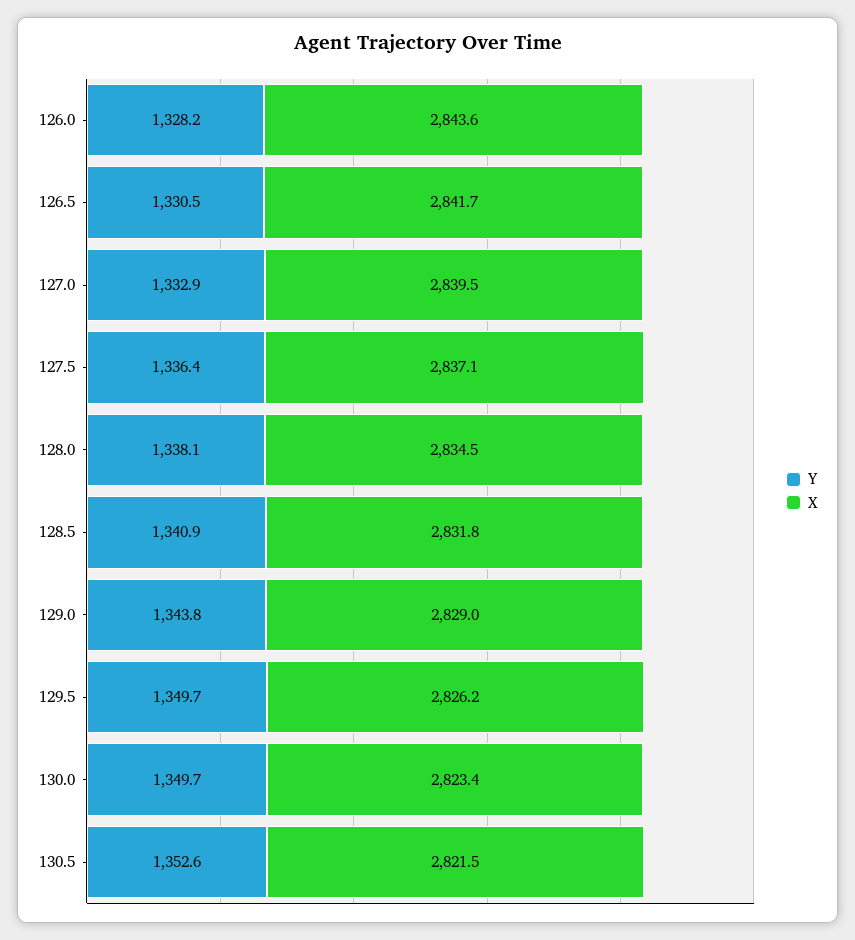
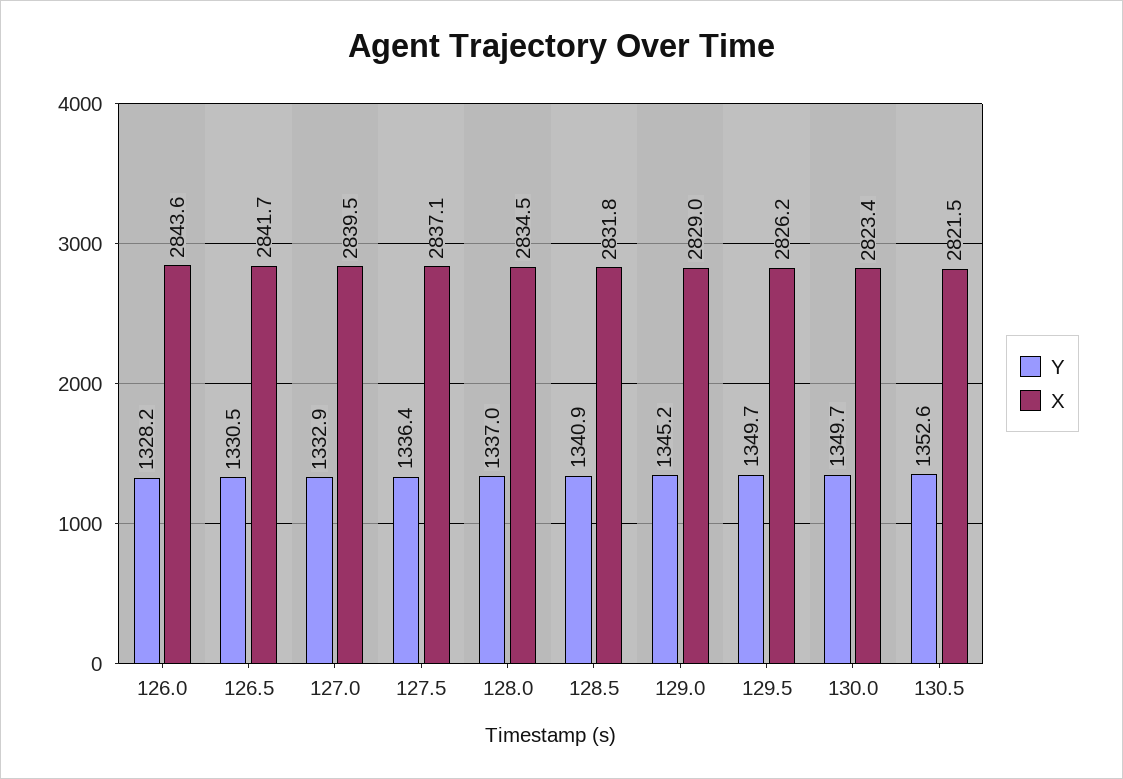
  {
    "Y": {
      "126.0": 1328.2,
      "126.5": 1330.5,
      "127.0": 1332.9,
      "127.5": 1336.4,
-     "128.0": 1338.1,
+     "128.0": 1337,
      "128.5": 1340.9,
-     "129.0": 1343.8,
+     "129.0": 1345.2,
      "129.5": 1349.7,
      "130.0": 1349.7,
      "130.5": 1352.6
    },
    "X": {
      "126.0": 2843.6,
      "126.5": 2841.7,
      "127.0": 2839.5,
      "127.5": 2837.1,
      "128.0": 2834.5,
      "128.5": 2831.8,
      "129.0": 2829,
      "129.5": 2826.2,
      "130.0": 2823.4,
      "130.5": 2821.5
    }
  }

